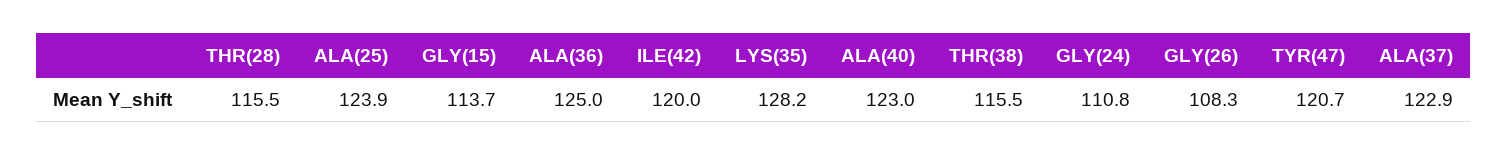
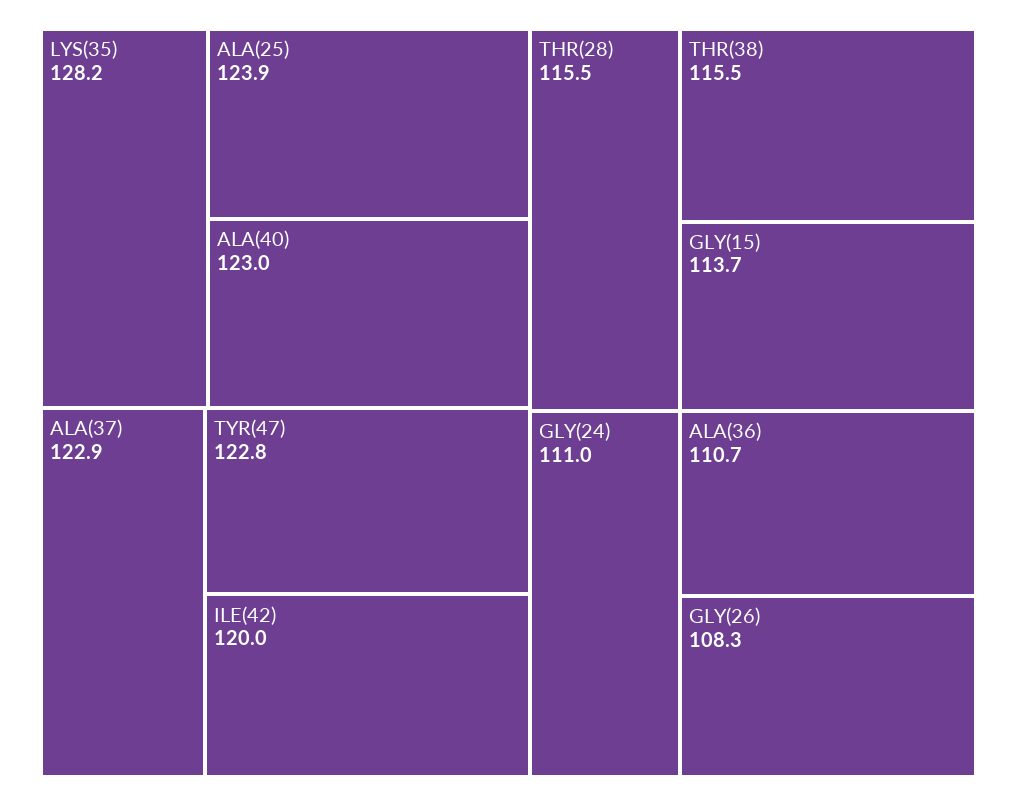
  {
    "THR(28)": 115.5,
    "ALA(25)": 123.9,
    "GLY(15)": 113.7,
-   "ALA(36)": 125,
+   "ALA(36)": 110.7,
    "ILE(42)": 120,
    "LYS(35)": 128.2,
    "ALA(40)": 123,
    "THR(38)": 115.5,
-   "GLY(24)": 110.8,
+   "GLY(24)": 111,
    "GLY(26)": 108.3,
-   "TYR(47)": 120.7,
+   "TYR(47)": 122.8,
    "ALA(37)": 122.9
  }

